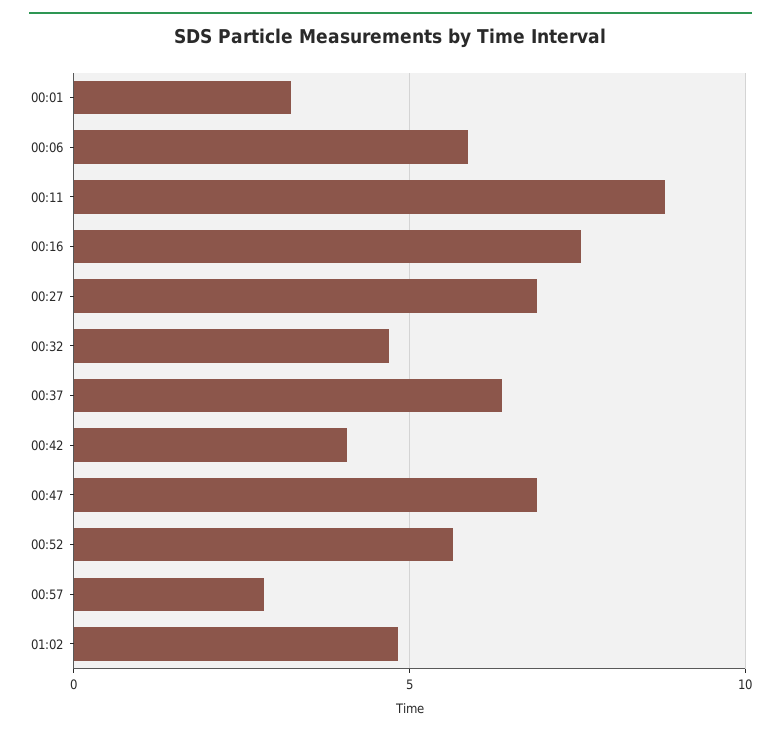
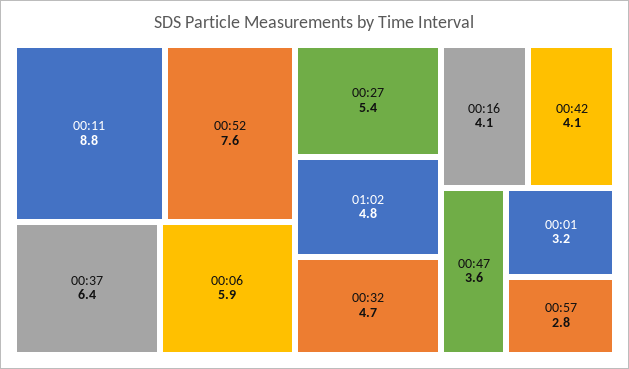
  {
    "00:01": 3.2,
    "00:06": 5.9,
    "00:11": 8.8,
-   "00:16": 7.5,
+   "00:16": 4.1,
-   "00:27": 7,
+   "00:27": 5.4,
    "00:32": 4.7,
    "00:37": 6.4,
    "00:42": 4.1,
-   "00:47": 7,
+   "00:47": 3.6,
-   "00:52": 5.5,
+   "00:52": 7.6,
    "00:57": 2.8,
    "01:02": 4.8
  }

